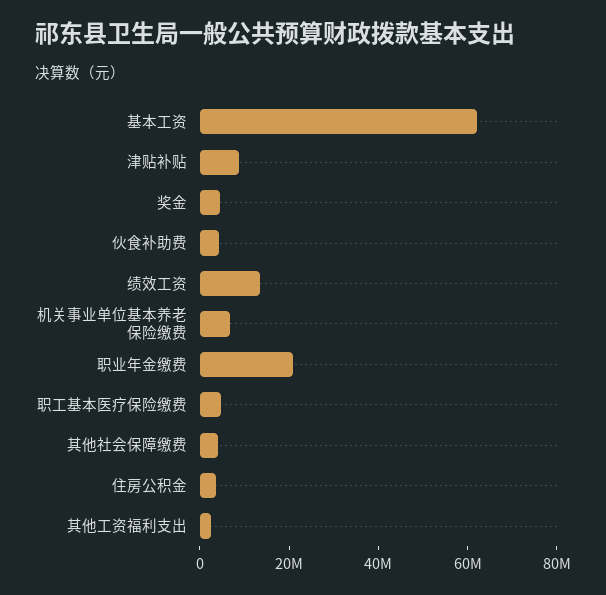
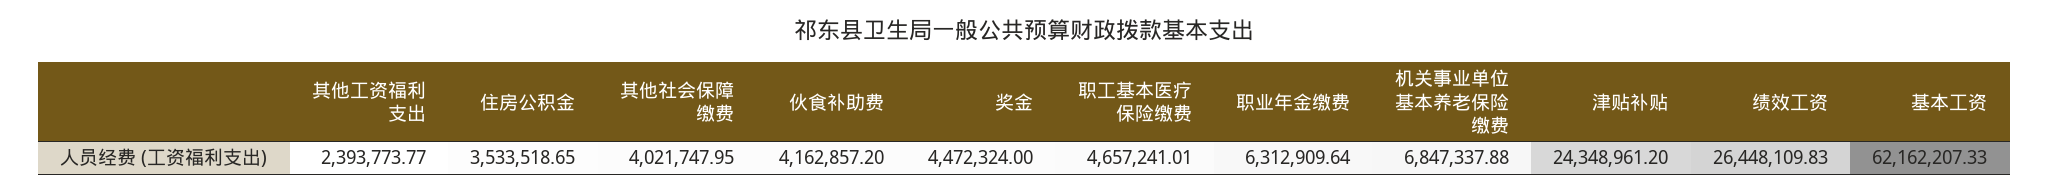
  {
    "基本工资": 62162207.33,
-   "津贴补贴": 10000000,
+   "津贴补贴": 24348961.2,
    "奖金": 4472324,
    "伙食补助费": 4162857.2,
-   "绩效工资": 15000000,
+   "绩效工资": 26448109.83,
    "机关事业单位基本养老保险缴费": 6847337.88,
-   "职业年金缴费": 20000000,
+   "职业年金缴费": 6312909.64,
    "职工基本医疗保险缴费": 4657241.01,
    "其他社会保障缴费": 4021747.95,
    "住房公积金": 3533518.65,
    "其他工资福利支出": 2393773.77
  }

